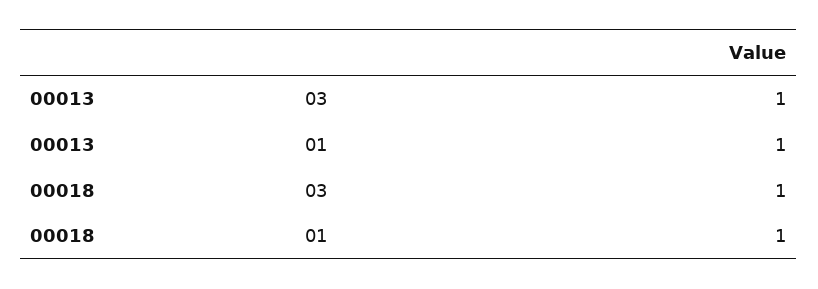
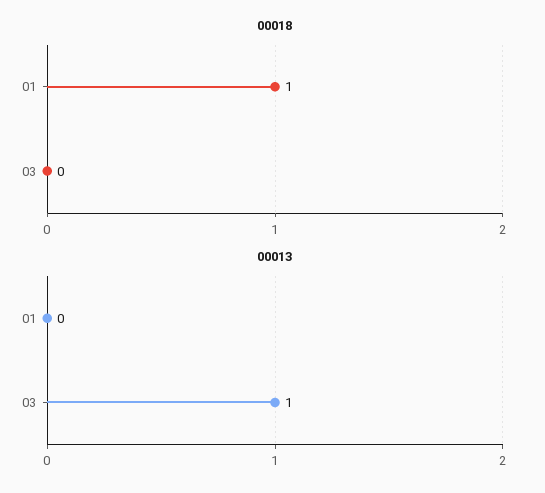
  {
    "00013": {
      "03": 1,
-     "01": 1
+     "01": 0
    },
    "00018": {
-     "03": 1,
+     "03": 0,
      "01": 1
    }
  }

